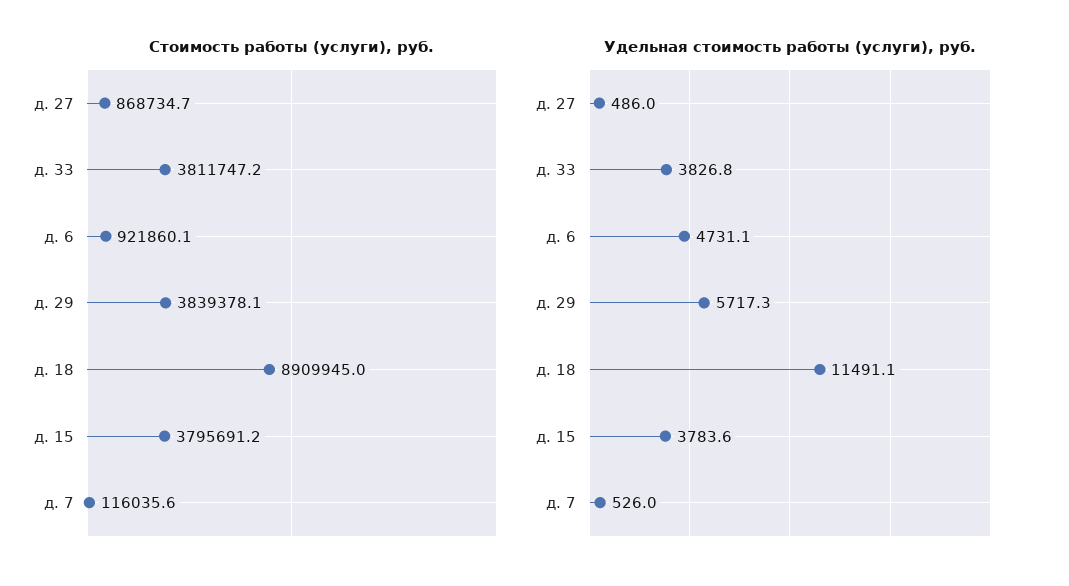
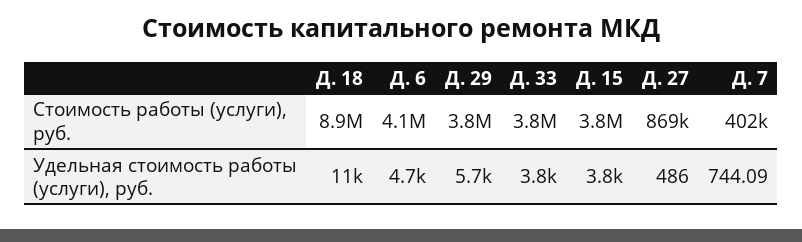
  {
    "Стоимость работы (услуги), руб.": {
      "д. 27": 868734.7,
      "д. 33": 3811747.2,
-     "д. 6": 921860.1,
+     "д. 6": 4100000,
      "д. 29": 3839378.1,
      "д. 18": 8909945,
      "д. 15": 3795691.2,
-     "д. 7": 116035.6
+     "д. 7": 402000
    },
    "Удельная стоимость работы (услуги), руб.": {
      "д. 27": 486,
      "д. 33": 3826.8,
      "д. 6": 4731.1,
      "д. 29": 5717.3,
      "д. 18": 11491.1,
      "д. 15": 3783.6,
-     "д. 7": 526
+     "д. 7": 744.09
    }
  }

